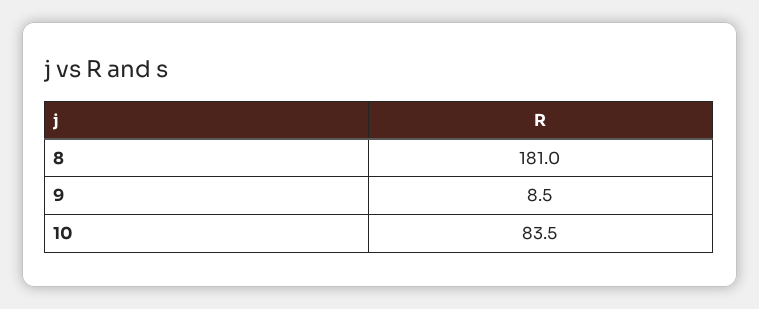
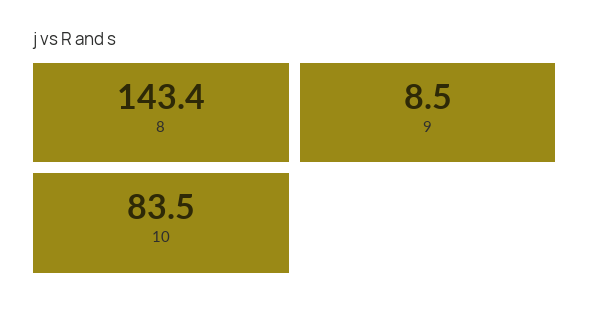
  {
-   "8": 181,
+   "8": 143.4,
    "9": 8.5,
    "10": 83.5
  }

